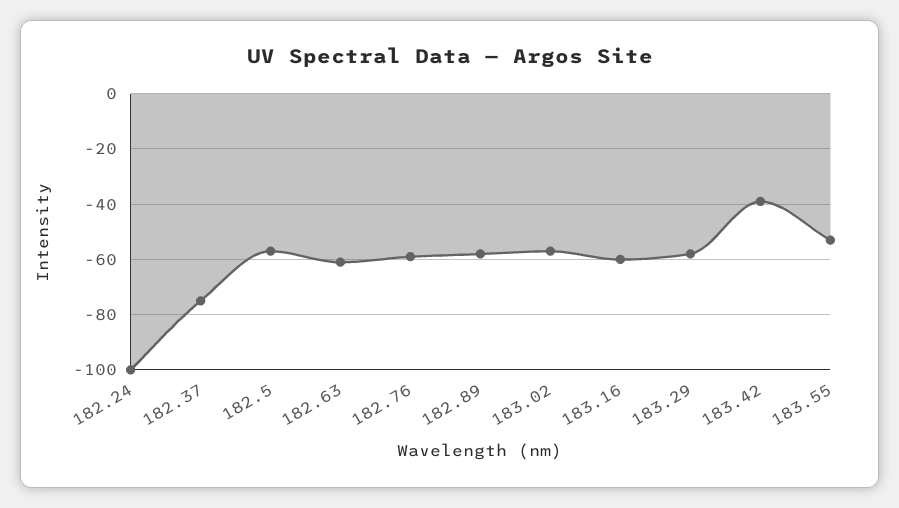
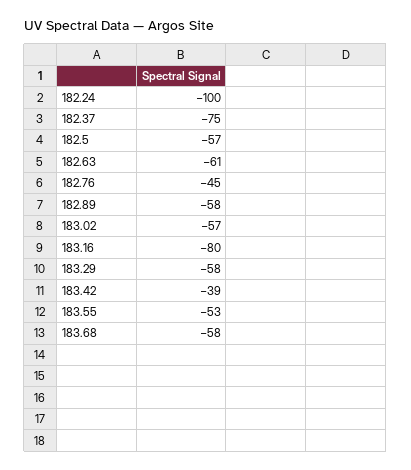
  {
    "182.24": -100,
    "182.37": -75,
    "182.5": -57,
    "182.63": -61,
-   "182.76": -60,
+   "182.76": -45,
    "182.89": -58,
    "183.02": -57,
-   "183.16": -60,
+   "183.16": -80,
    "183.29": -58,
    "183.42": -39,
-   "183.55": -53
+   "183.55": -53,
+   "183.68": -58
  }

